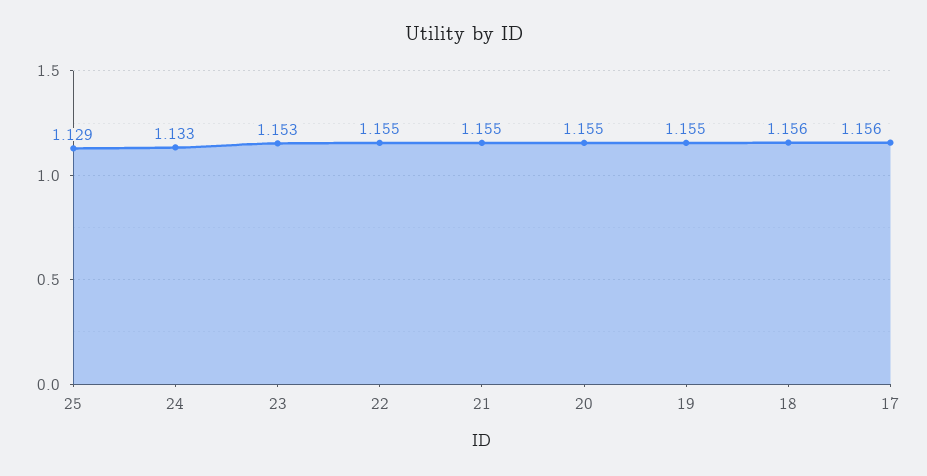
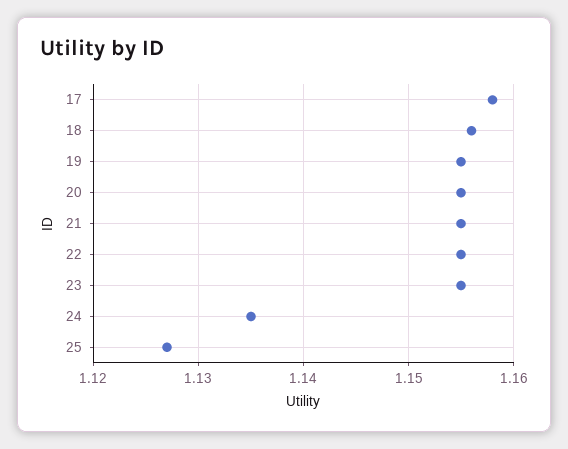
  {
-   "25": 1.129,
+   "25": 1.127,
-   "24": 1.133,
+   "24": 1.135,
-   "23": 1.153,
+   "23": 1.155,
    "22": 1.155,
    "21": 1.155,
    "20": 1.155,
    "19": 1.155,
    "18": 1.156,
-   "17": 1.156
+   "17": 1.158
  }

